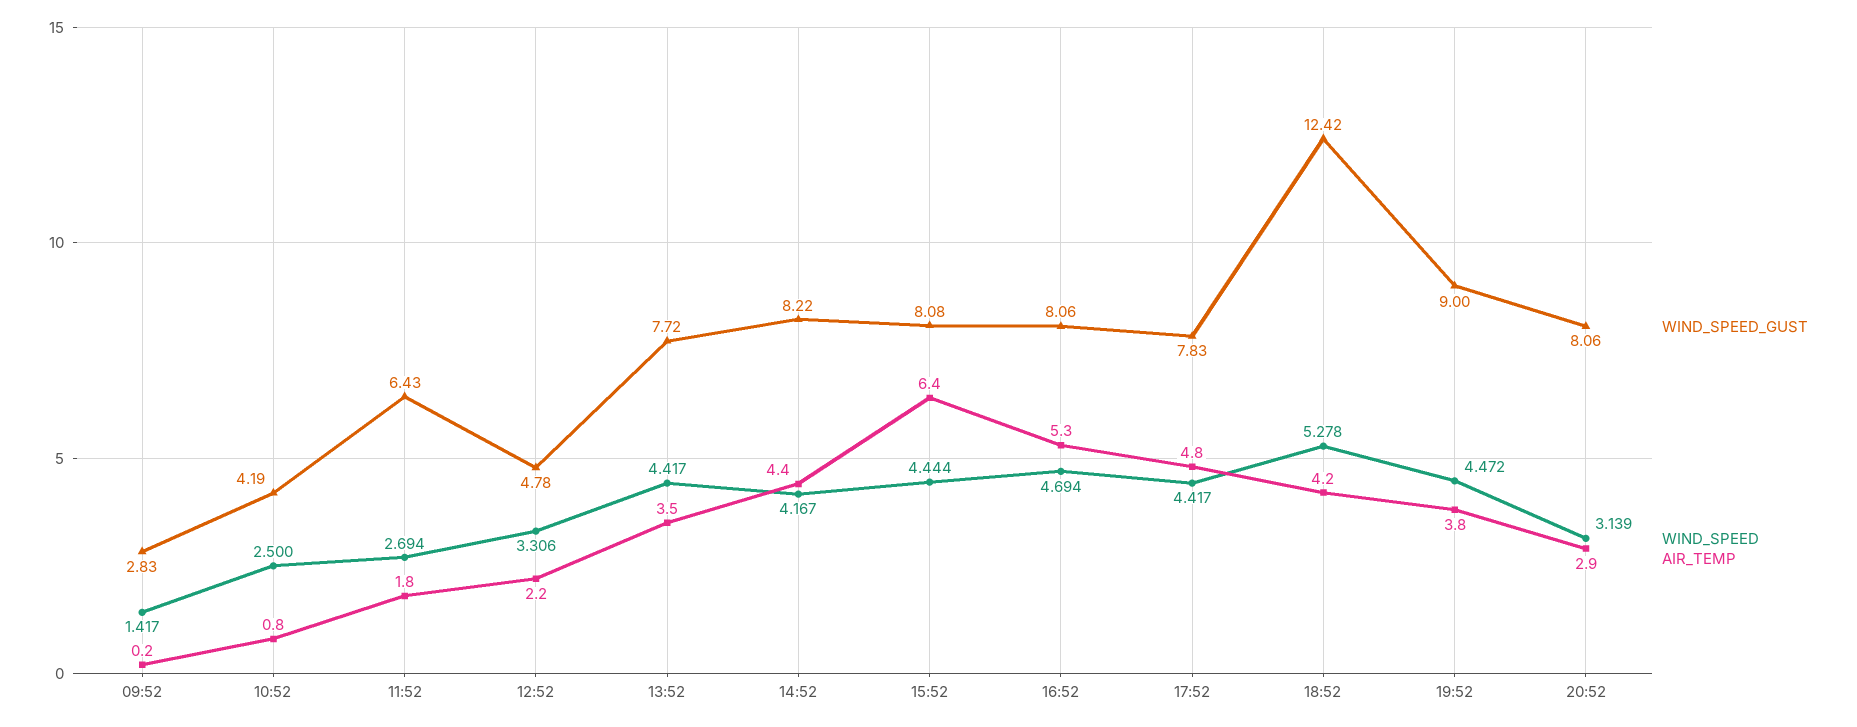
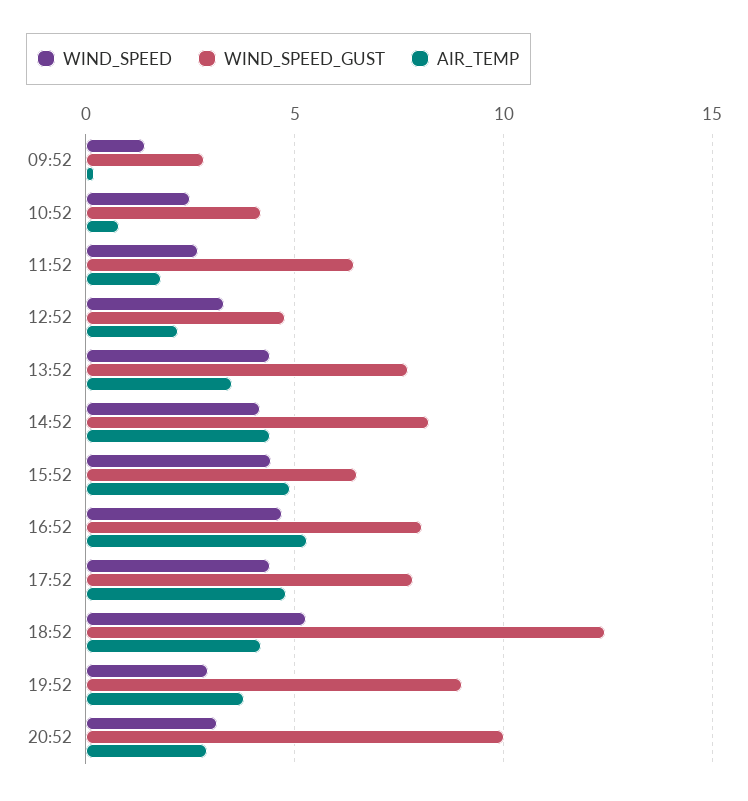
  {
    "WIND_SPEED_GUST": {
      "09:52": 2.83,
      "10:52": 4.19,
      "11:52": 6.43,
      "12:52": 4.78,
      "13:52": 7.72,
      "14:52": 8.22,
-     "15:52": 8.08,
+     "15:52": 6.5,
      "16:52": 8.06,
      "17:52": 7.83,
      "18:52": 12.42,
      "19:52": 9,
-     "20:52": 8.06
+     "20:52": 10
    },
    "WIND_SPEED": {
      "09:52": 1.417,
      "10:52": 2.5,
      "11:52": 2.694,
      "12:52": 3.306,
      "13:52": 4.417,
      "14:52": 4.167,
      "15:52": 4.444,
      "16:52": 4.694,
      "17:52": 4.417,
      "18:52": 5.278,
-     "19:52": 4.472,
+     "19:52": 3,
      "20:52": 3.139
    },
    "AIR_TEMP": {
      "09:52": 0.2,
      "10:52": 0.8,
      "11:52": 1.8,
      "12:52": 2.2,
      "13:52": 3.5,
      "14:52": 4.4,
-     "15:52": 6.4,
+     "15:52": 5,
      "16:52": 5.3,
      "17:52": 4.8,
      "18:52": 4.2,
      "19:52": 3.8,
      "20:52": 2.9
    }
  }

